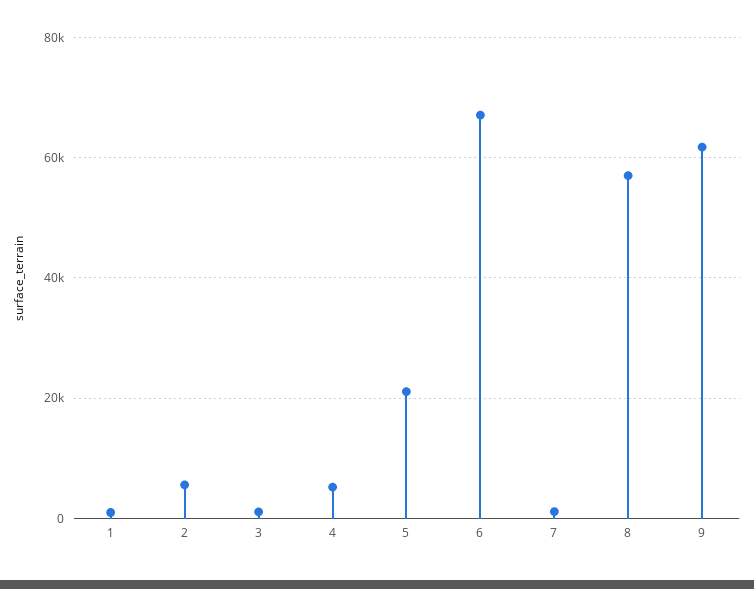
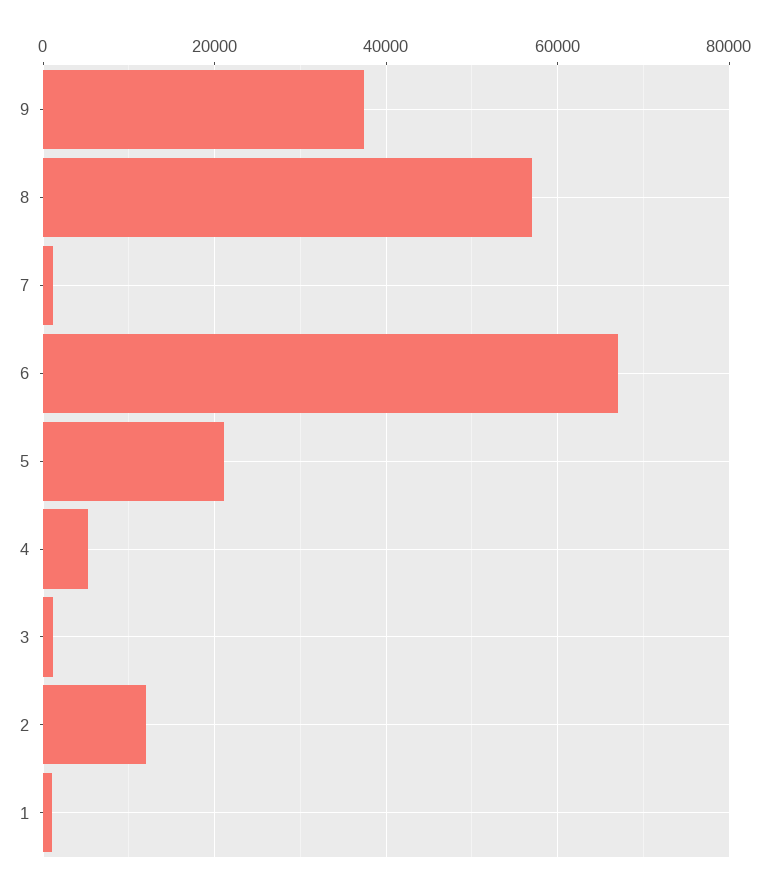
  {
    "1": 2000,
-   "2": 6000,
+   "2": 12000,
    "3": 2000,
    "4": 6000,
    "5": 22000,
    "6": 68000,
    "7": 2000,
    "8": 58000,
-   "9": 62000
+   "9": 38000
  }

